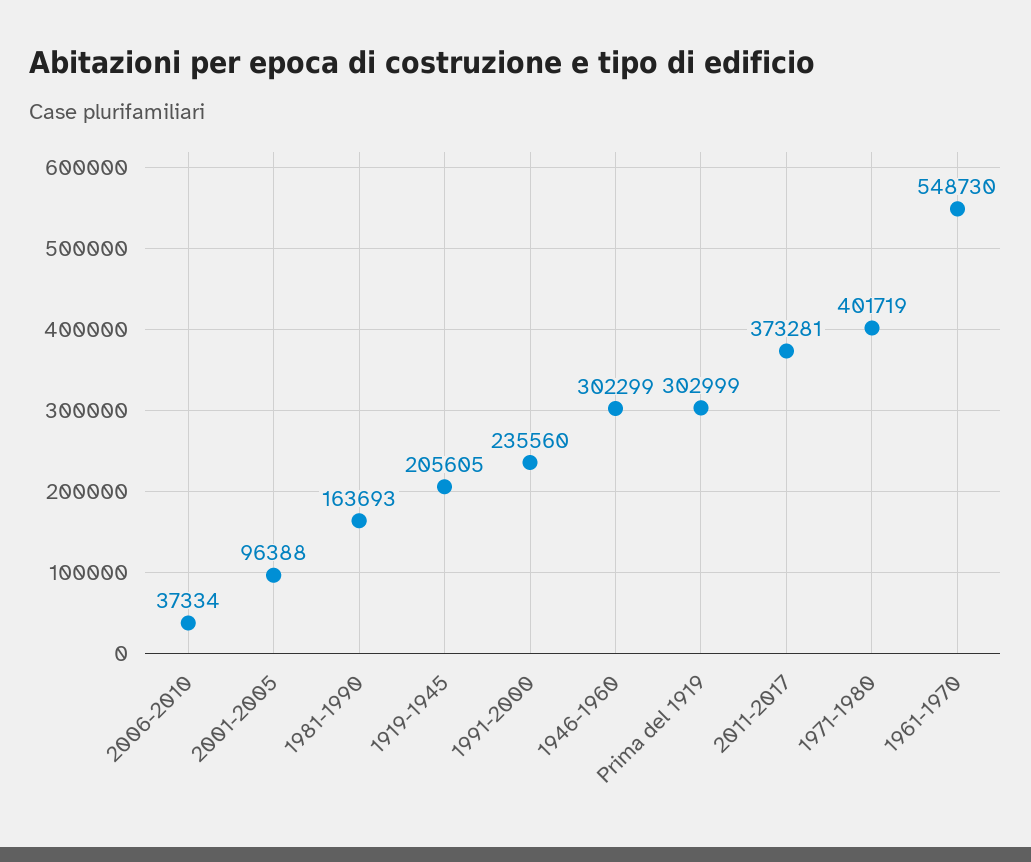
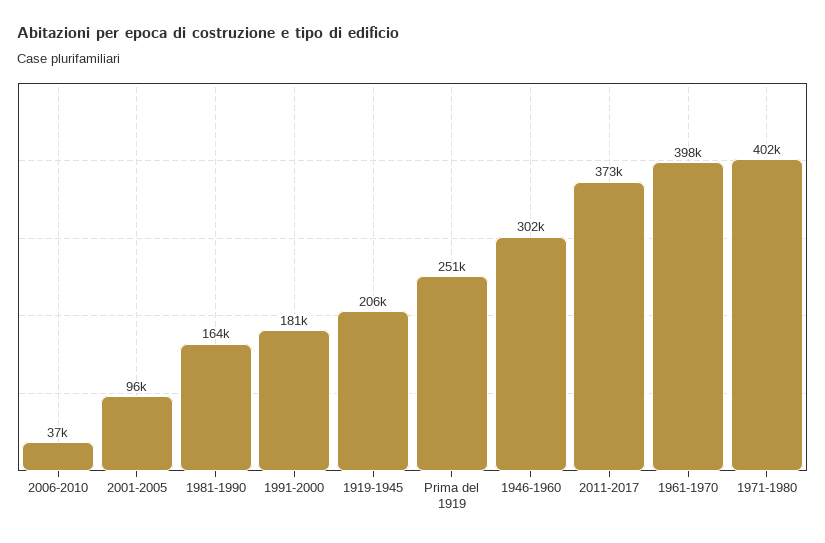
  {
    "2006-2010": 37334,
    "2001-2005": 96388,
    "1981-1990": 163693,
    "1919-1945": 205605,
-   "1991-2000": 235560,
+   "1991-2000": 181000,
    "1946-1960": 302299,
-   "Prima del 1919": 302999,
+   "Prima del 1919": 251000,
    "2011-2017": 373281,
    "1971-1980": 401719,
-   "1961-1970": 548730
+   "1961-1970": 398000
  }

